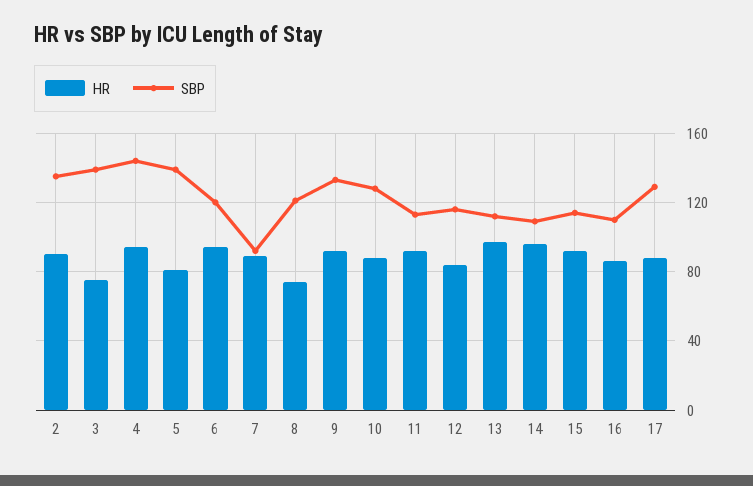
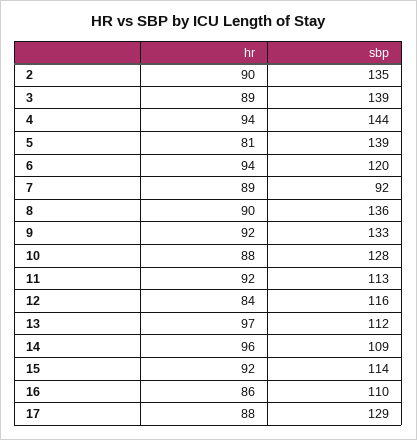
  {
    "HR": {
      "2": 90,
-     "3": 75,
+     "3": 89,
      "4": 94,
      "5": 81,
      "6": 94,
      "7": 89,
-     "8": 75,
+     "8": 90,
      "9": 92,
      "10": 88,
      "11": 92,
      "12": 84,
      "13": 97,
      "14": 96,
      "15": 92,
      "16": 86,
      "17": 88
    },
    "SBP": {
      "2": 135,
      "3": 139,
      "4": 144,
      "5": 139,
      "6": 120,
      "7": 92,
-     "8": 120,
+     "8": 136,
      "9": 133,
      "10": 128,
      "11": 113,
      "12": 116,
      "13": 112,
      "14": 109,
      "15": 114,
      "16": 110,
      "17": 129
    }
  }

